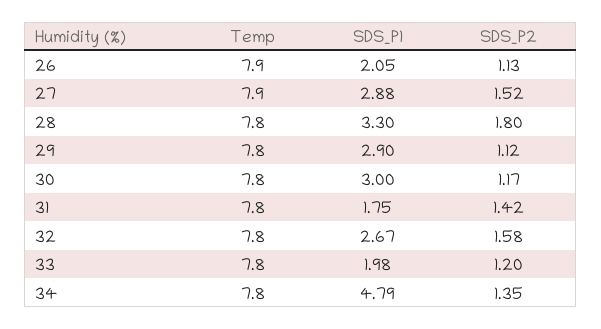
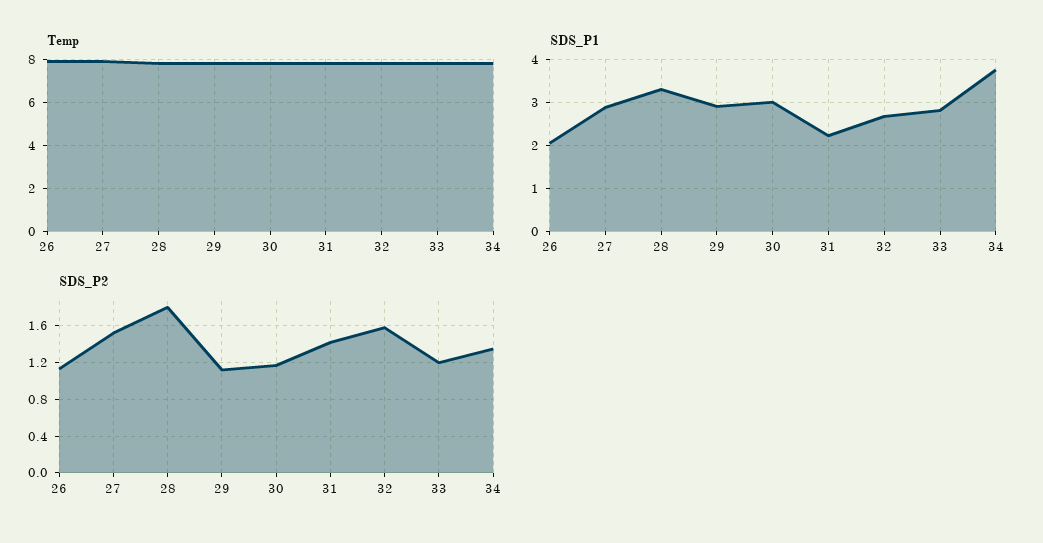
  {
    "Temp": {
      "26": 7.9,
      "27": 7.9,
      "28": 7.8,
      "29": 7.8,
      "30": 7.8,
      "31": 7.8,
      "32": 7.8,
      "33": 7.8,
      "34": 7.8
    },
    "SDS_P1": {
      "26": 2.05,
      "27": 2.88,
      "28": 3.3,
      "29": 2.9,
      "30": 3,
-     "31": 1.75,
+     "31": 2.2,
      "32": 2.67,
-     "33": 1.98,
+     "33": 2.8,
-     "34": 4.79
+     "34": 3.8
    },
    "SDS_P2": {
      "26": 1.13,
      "27": 1.52,
      "28": 1.8,
      "29": 1.12,
      "30": 1.17,
      "31": 1.42,
      "32": 1.58,
      "33": 1.2,
      "34": 1.35
    }
  }

